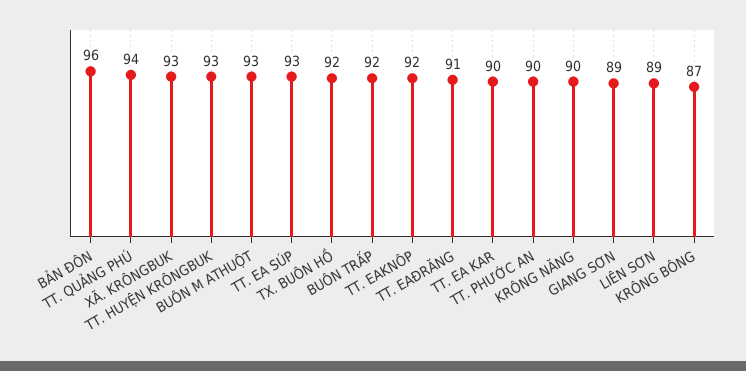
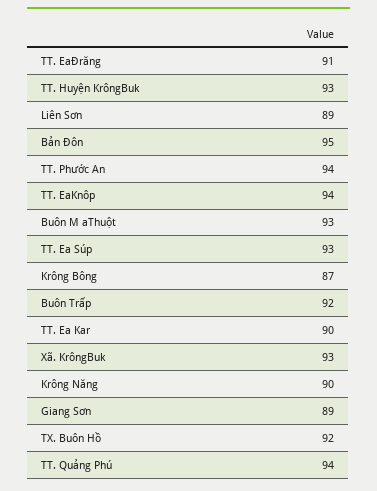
  {
-   "BẢN ĐÔN": 96,
+   "BẢN ĐÔN": 95,
    "TT. QUẢNG PHÚ": 94,
    "XÃ. KRÔNGBUK": 93,
    "TT. HUYỆN KRÔNGBUK": 93,
    "BUÔN M ATHUỘT": 93,
    "TT. EA SÚP": 93,
    "TX. BUÔN HỒ": 92,
    "BUÔN TRẤP": 92,
-   "TT. EAKNÔP": 92,
+   "TT. EAKNÔP": 94,
    "TT. EAĐRĂNG": 91,
    "TT. EA KAR": 90,
-   "TT. PHƯỚC AN": 90,
+   "TT. PHƯỚC AN": 94,
    "KRÔNG NĂNG": 90,
    "GIANG SƠN": 89,
    "LIÊN SƠN": 89,
    "KRÔNG BÔNG": 87
  }

